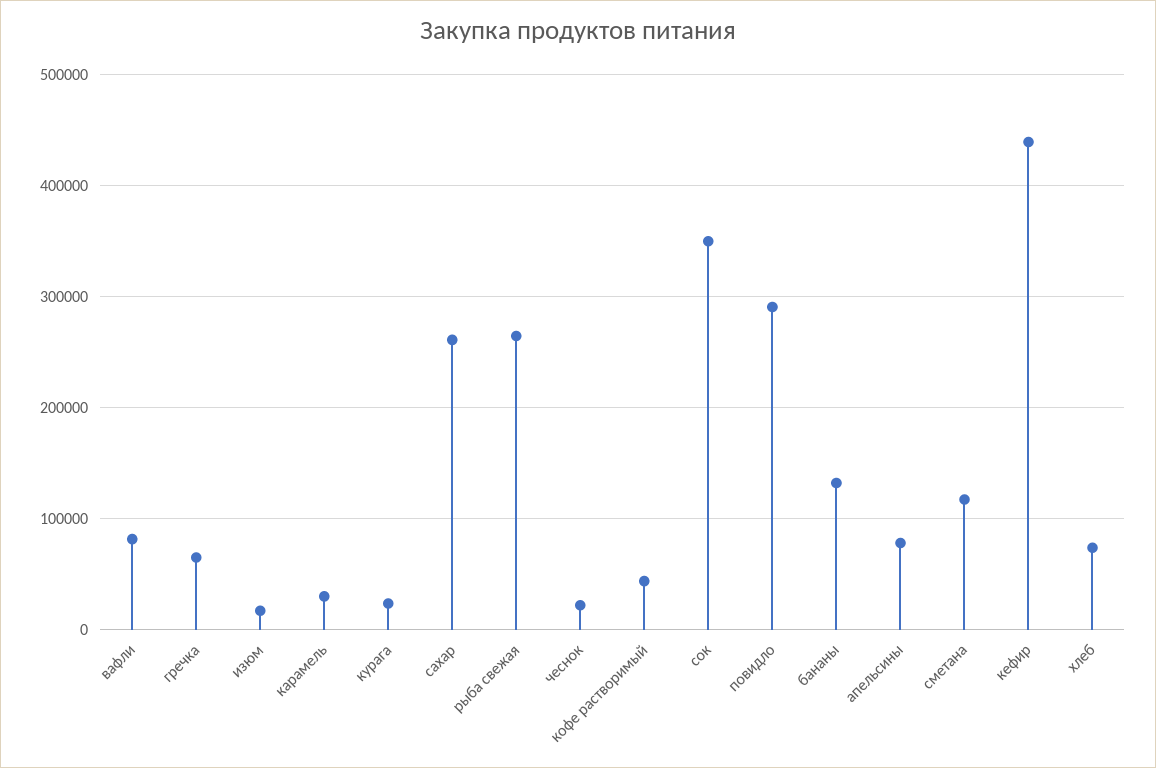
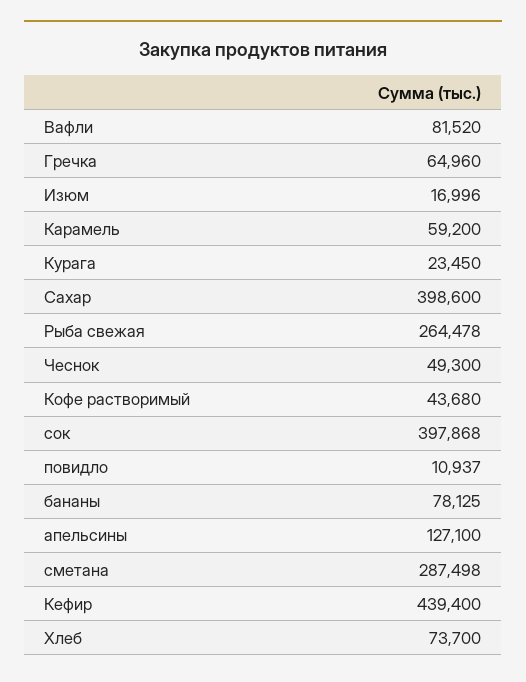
  {
    "вафли": 81520,
    "гречка": 64960,
    "изюм": 16996,
-   "карамель": 30000,
+   "карамель": 59200,
    "курага": 23450,
-   "сахар": 260000,
+   "сахар": 398600,
    "рыба свежая": 264478,
-   "чеснок": 20000,
+   "чеснок": 49300,
    "кофе растворимый": 43680,
-   "сок": 350000,
+   "сок": 397868,
-   "повидло": 290000,
+   "повидло": 10937,
-   "бананы": 130000,
+   "бананы": 78125,
-   "апельсины": 80000,
+   "апельсины": 127100,
-   "сметана": 120000,
+   "сметана": 287498,
    "кефир": 439400,
    "хлеб": 73700
  }

